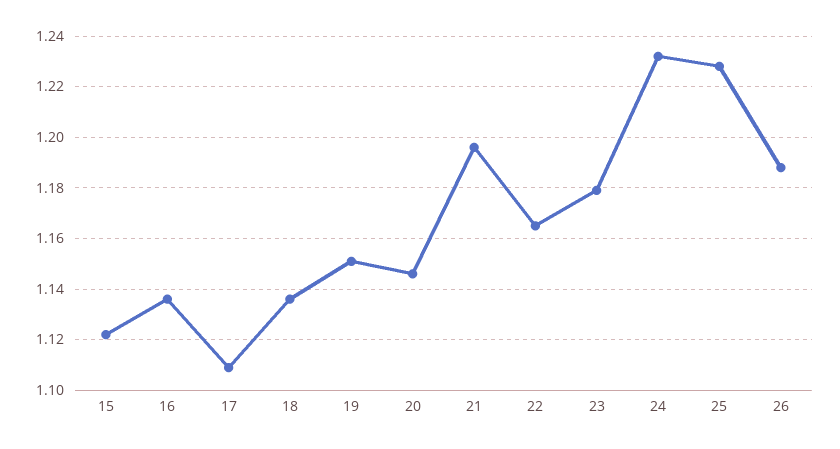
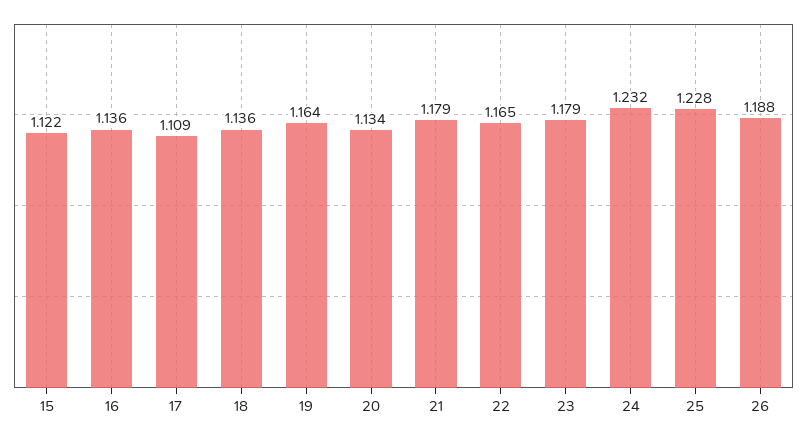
  {
    "15": 1.122,
    "16": 1.136,
    "17": 1.109,
    "18": 1.136,
-   "19": 1.15,
+   "19": 1.164,
-   "20": 1.145,
+   "20": 1.134,
-   "21": 1.195,
+   "21": 1.179,
    "22": 1.165,
    "23": 1.179,
    "24": 1.232,
    "25": 1.228,
    "26": 1.188
  }

